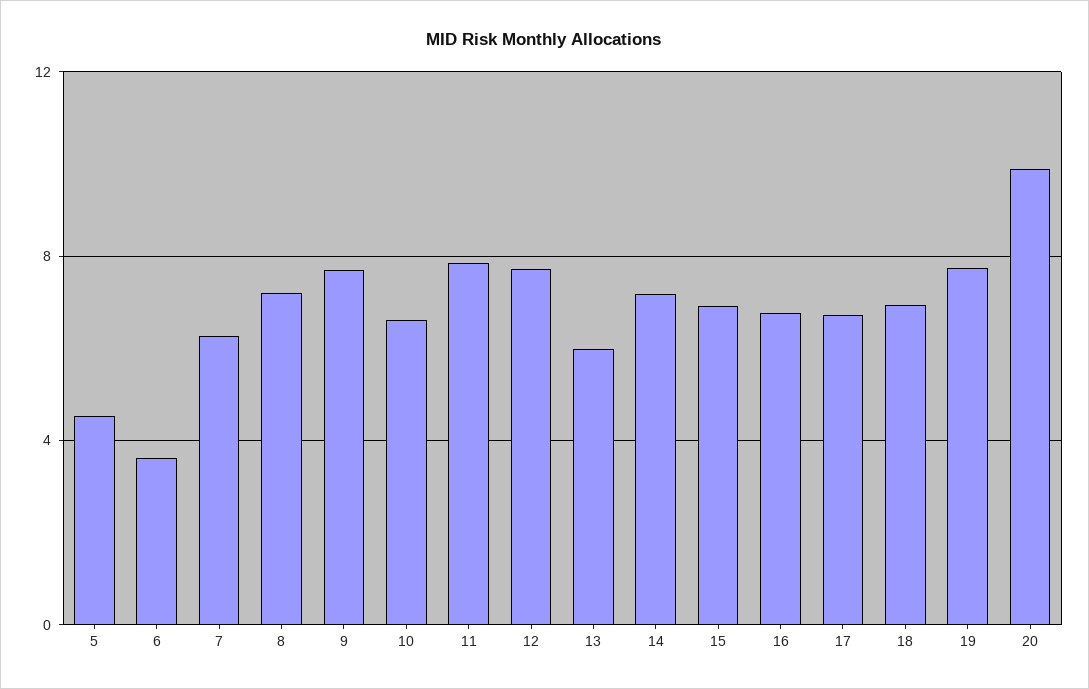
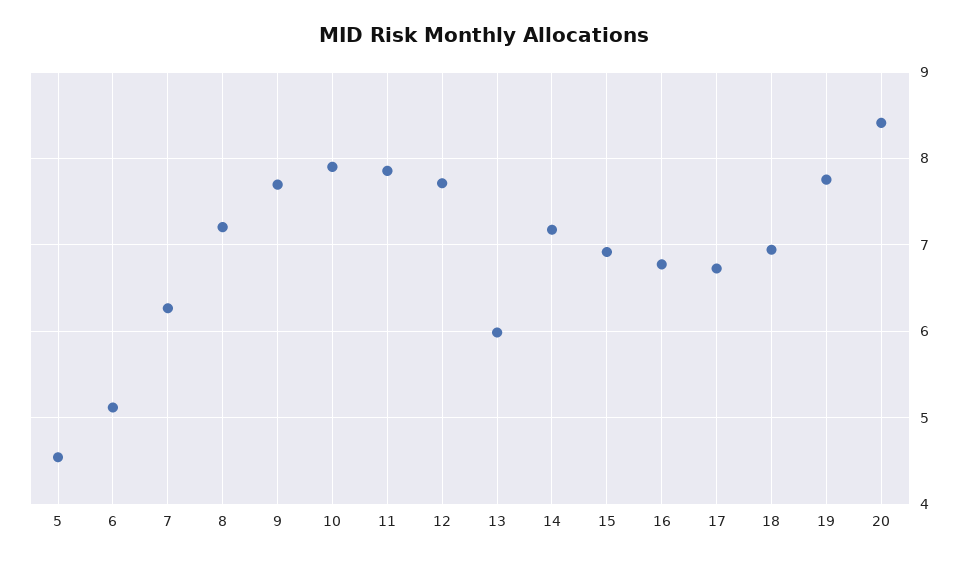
  {
    "5": 4.5,
-   "6": 3.5,
+   "6": 5.1,
    "7": 6.3,
    "8": 7.2,
    "9": 7.7,
-   "10": 6.5,
+   "10": 7.9,
    "11": 7.9,
    "12": 7.7,
    "13": 6,
    "14": 7.2,
    "15": 6.9,
    "16": 6.8,
    "17": 6.7,
    "18": 6.9,
    "19": 7.8,
-   "20": 10
+   "20": 8.4
  }

